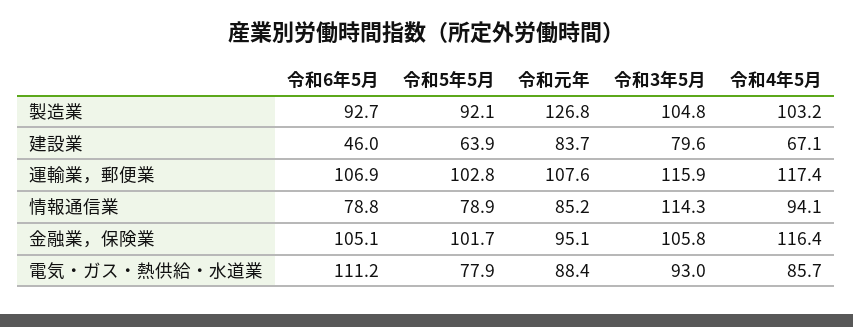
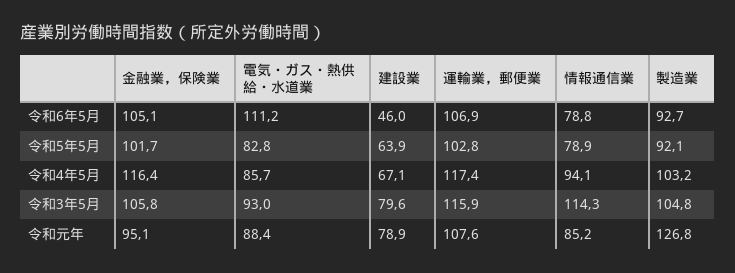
  {
    "令和6年5月": {
      "製造業": 92.7,
      "建設業": 46,
      "運輸業，郵便業": 106.9,
      "情報通信業": 78.8,
      "金融業，保険業": 105.1,
      "電気・ガス・熱供給・水道業": 111.2
    },
    "令和5年5月": {
      "製造業": 92.1,
      "建設業": 63.9,
      "運輸業，郵便業": 102.8,
      "情報通信業": 78.9,
      "金融業，保険業": 101.7,
-     "電気・ガス・熱供給・水道業": 77.9
+     "電気・ガス・熱供給・水道業": 82.8
    },
    "令和元年": {
      "製造業": 126.8,
-     "建設業": 83.7,
+     "建設業": 78.9,
      "運輸業，郵便業": 107.6,
      "情報通信業": 85.2,
      "金融業，保険業": 95.1,
      "電気・ガス・熱供給・水道業": 88.4
    },
    "令和3年5月": {
      "製造業": 104.8,
      "建設業": 79.6,
      "運輸業，郵便業": 115.9,
      "情報通信業": 114.3,
      "金融業，保険業": 105.8,
      "電気・ガス・熱供給・水道業": 93
    },
    "令和4年5月": {
      "製造業": 103.2,
      "建設業": 67.1,
      "運輸業，郵便業": 117.4,
      "情報通信業": 94.1,
      "金融業，保険業": 116.4,
      "電気・ガス・熱供給・水道業": 85.7
    }
  }

